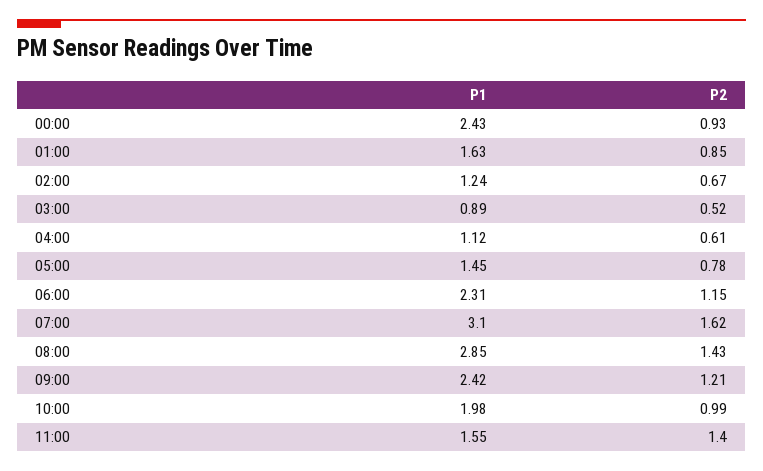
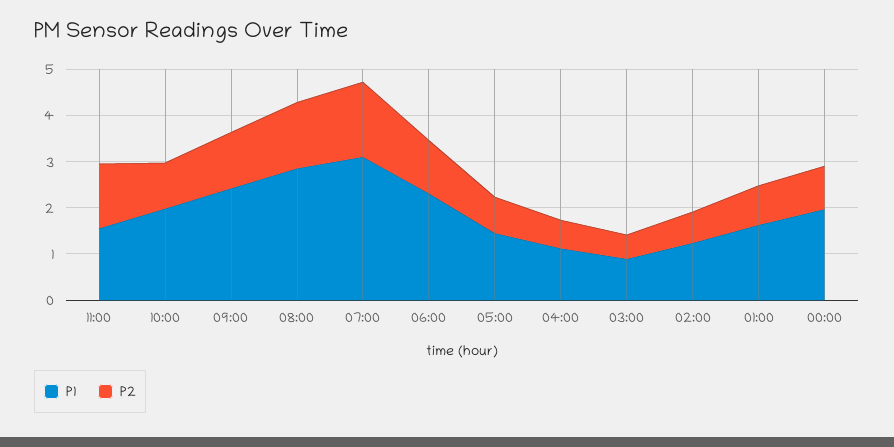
  {
    "P1": {
-     "00:00": 2.43,
+     "00:00": 2,
      "01:00": 1.63,
      "02:00": 1.24,
      "03:00": 0.89,
      "04:00": 1.12,
      "05:00": 1.45,
      "06:00": 2.31,
      "07:00": 3.1,
      "08:00": 2.85,
      "09:00": 2.42,
      "10:00": 1.98,
      "11:00": 1.55
    },
    "P2": {
      "00:00": 0.93,
      "01:00": 0.85,
      "02:00": 0.67,
      "03:00": 0.52,
      "04:00": 0.61,
      "05:00": 0.78,
      "06:00": 1.15,
      "07:00": 1.62,
      "08:00": 1.43,
      "09:00": 1.21,
      "10:00": 0.99,
      "11:00": 1.4
    }
  }

